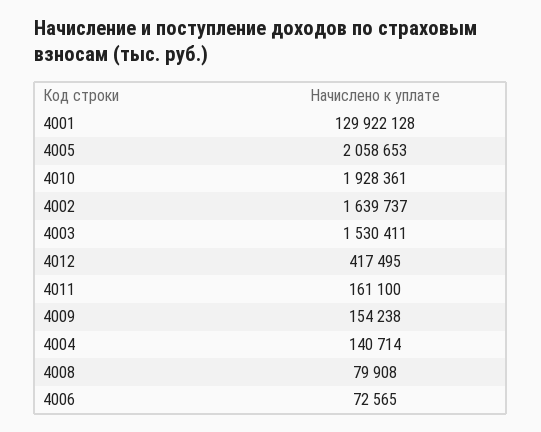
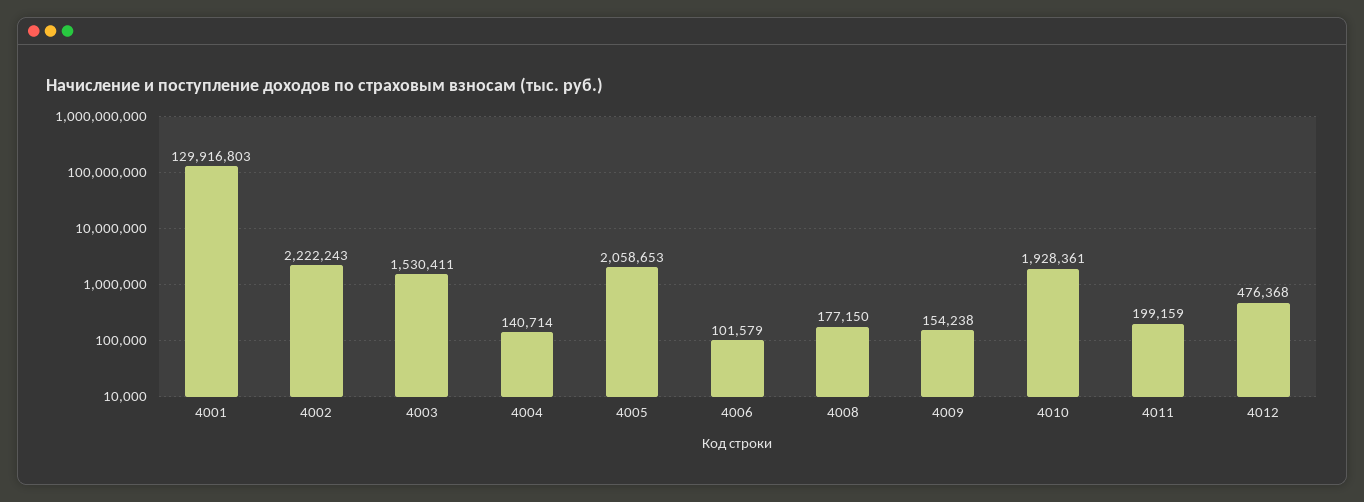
  {
-   "4001": 129922128,
+   "4001": 129916803,
    "4005": 2058653,
    "4010": 1928361,
-   "4002": 1639737,
+   "4002": 2222243,
    "4003": 1530411,
-   "4012": 417495,
+   "4012": 476368,
-   "4011": 161100,
+   "4011": 199159,
    "4009": 154238,
    "4004": 140714,
-   "4008": 79908,
+   "4008": 177150,
-   "4006": 72565
+   "4006": 101579
  }

